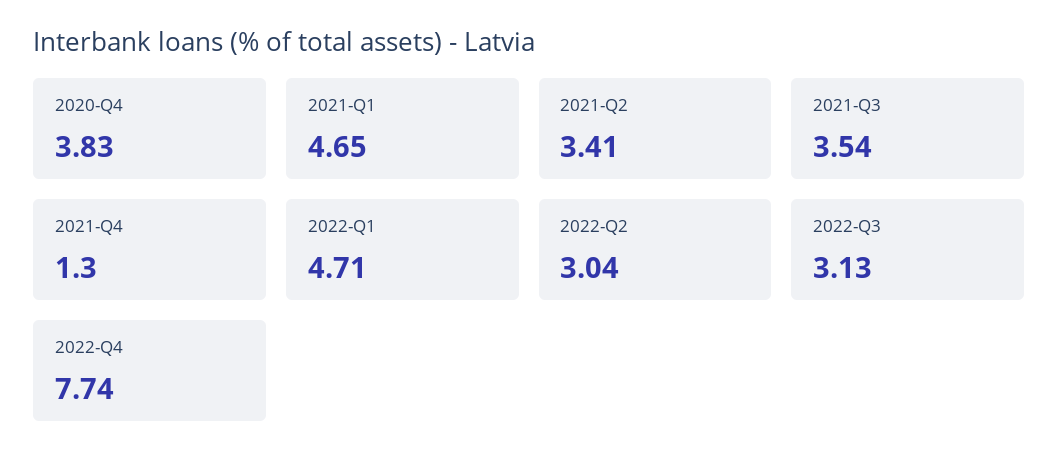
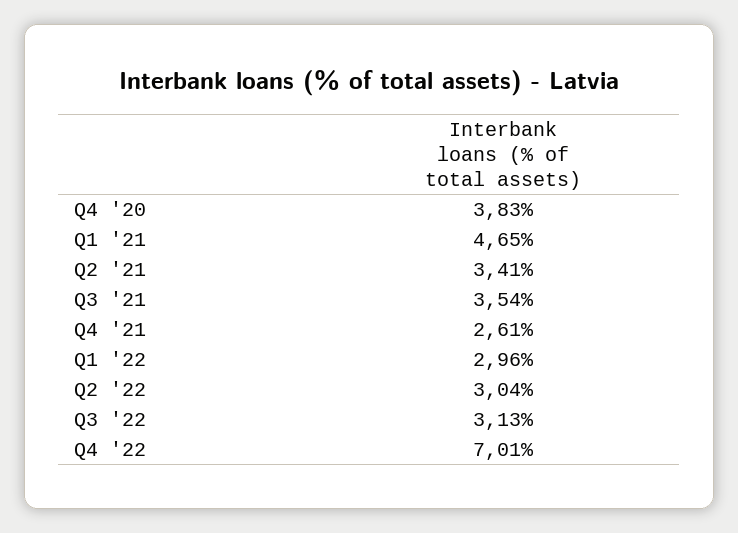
  {
    "2020-Q4": 3.83,
    "2021-Q1": 4.65,
    "2021-Q2": 3.41,
    "2021-Q3": 3.54,
-   "2021-Q4": 1.3,
+   "2021-Q4": 2.61,
-   "2022-Q1": 4.71,
+   "2022-Q1": 2.96,
    "2022-Q2": 3.04,
    "2022-Q3": 3.13,
-   "2022-Q4": 7.74
+   "2022-Q4": 7.01
  }

